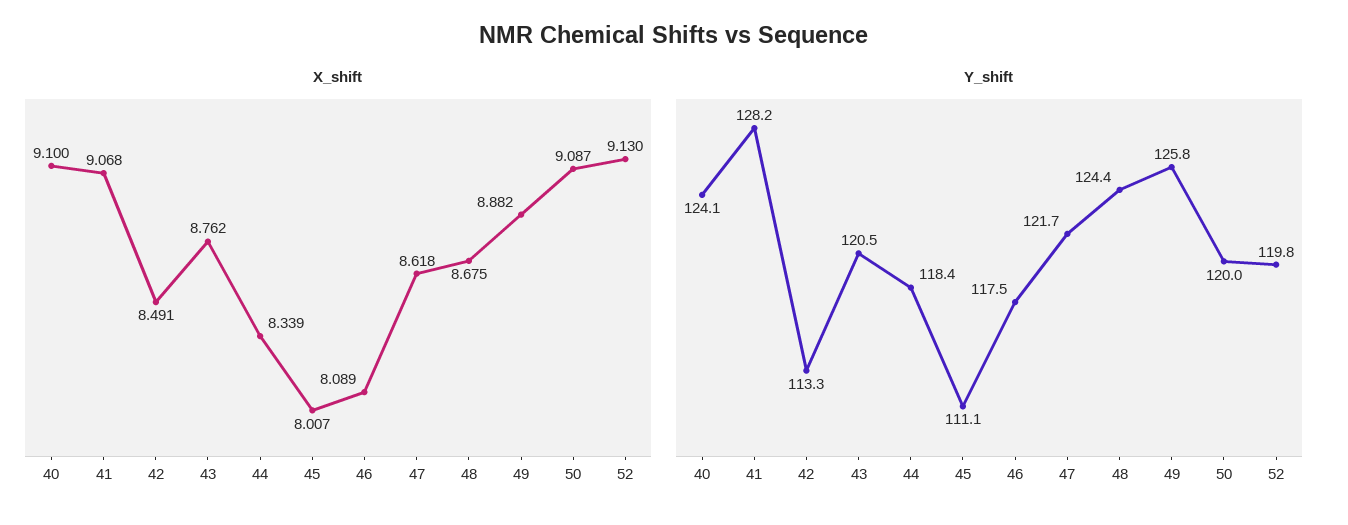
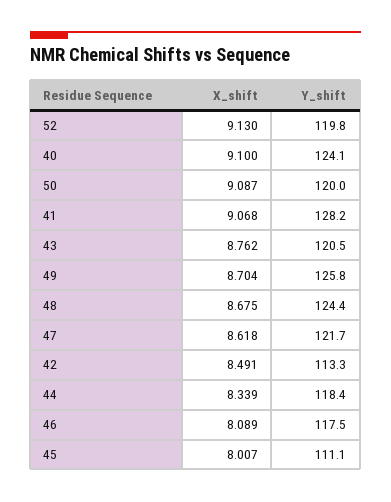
  {
    "X_shift": {
      "40": 9.1,
      "41": 9.068,
      "42": 8.491,
      "43": 8.762,
      "44": 8.339,
      "45": 8.007,
      "46": 8.089,
      "47": 8.618,
      "48": 8.675,
-     "49": 8.882,
+     "49": 8.704,
      "50": 9.087,
      "52": 9.13
    },
    "Y_shift": {
      "40": 124.1,
      "41": 128.2,
      "42": 113.3,
      "43": 120.5,
      "44": 118.4,
      "45": 111.1,
      "46": 117.5,
      "47": 121.7,
      "48": 124.4,
      "49": 125.8,
      "50": 120,
      "52": 119.8
    }
  }

